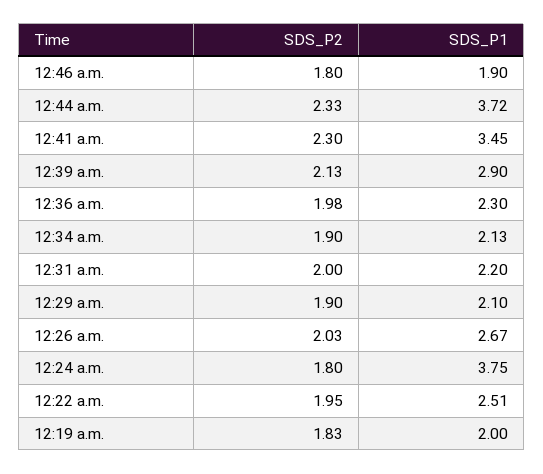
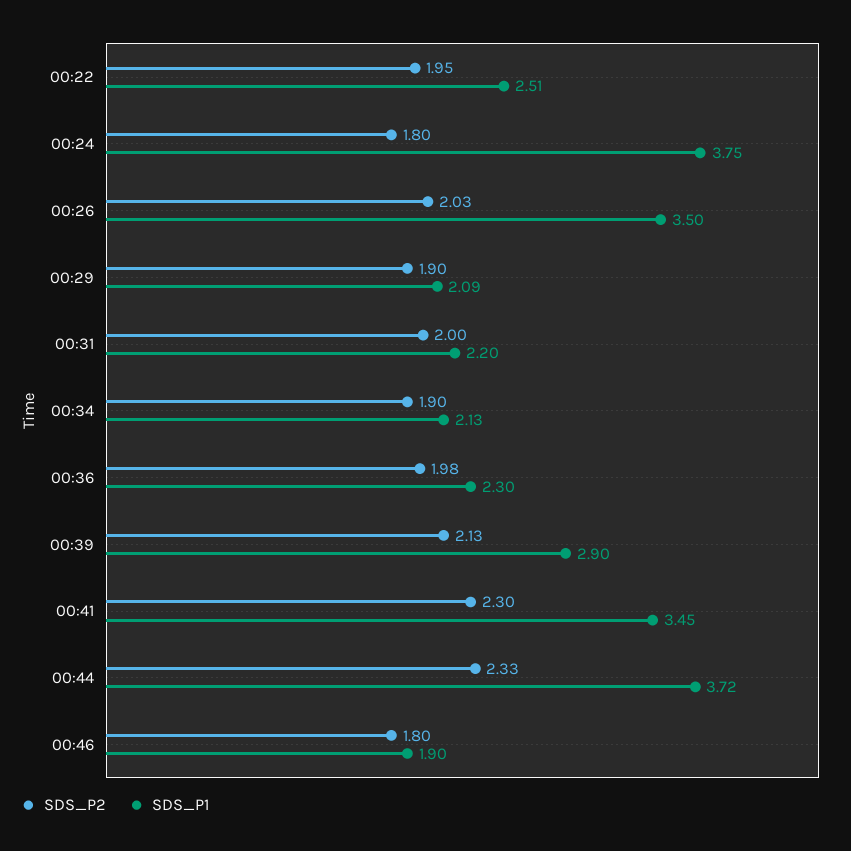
  {
    "SDS_P2": {
      "12:46 a.m.": 1.8,
      "12:44 a.m.": 2.33,
      "12:41 a.m.": 2.3,
      "12:39 a.m.": 2.13,
      "12:36 a.m.": 1.98,
      "12:34 a.m.": 1.9,
      "12:31 a.m.": 2,
      "12:29 a.m.": 1.9,
      "12:26 a.m.": 2.03,
      "12:24 a.m.": 1.8,
-     "12:22 a.m.": 1.95,
+     "12:22 a.m.": 1.95
-     "12:19 a.m.": 1.83
    },
    "SDS_P1": {
      "12:46 a.m.": 1.9,
      "12:44 a.m.": 3.72,
      "12:41 a.m.": 3.45,
      "12:39 a.m.": 2.9,
      "12:36 a.m.": 2.3,
      "12:34 a.m.": 2.13,
      "12:31 a.m.": 2.2,
-     "12:29 a.m.": 2.1,
+     "12:29 a.m.": 2.09,
-     "12:26 a.m.": 2.67,
+     "12:26 a.m.": 3.5,
      "12:24 a.m.": 3.75,
-     "12:22 a.m.": 2.51,
+     "12:22 a.m.": 2.51
-     "12:19 a.m.": 2
    }
  }

